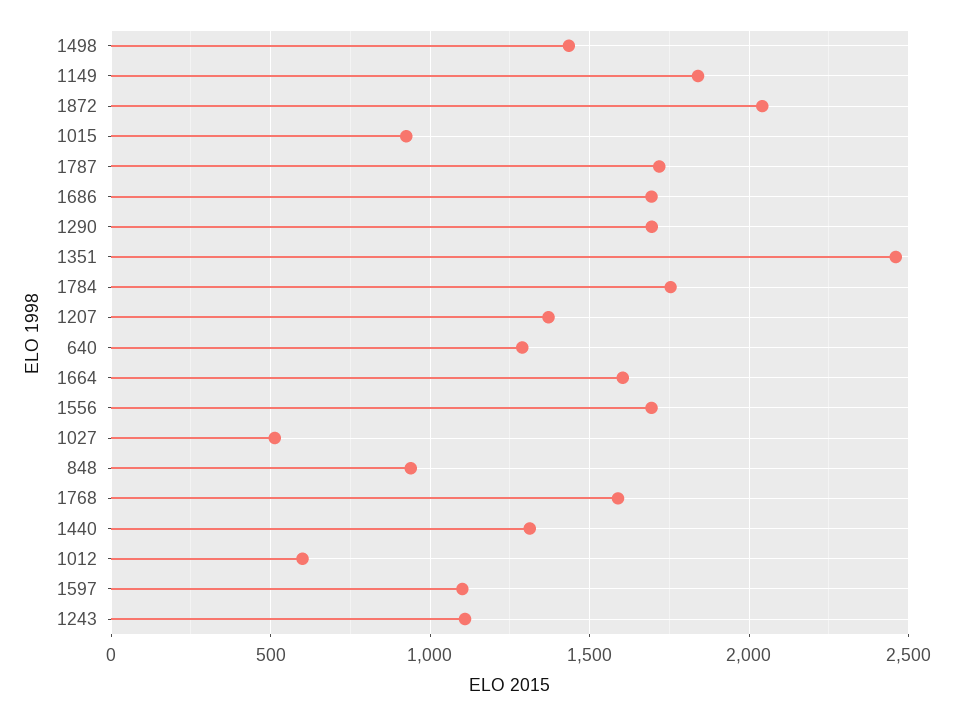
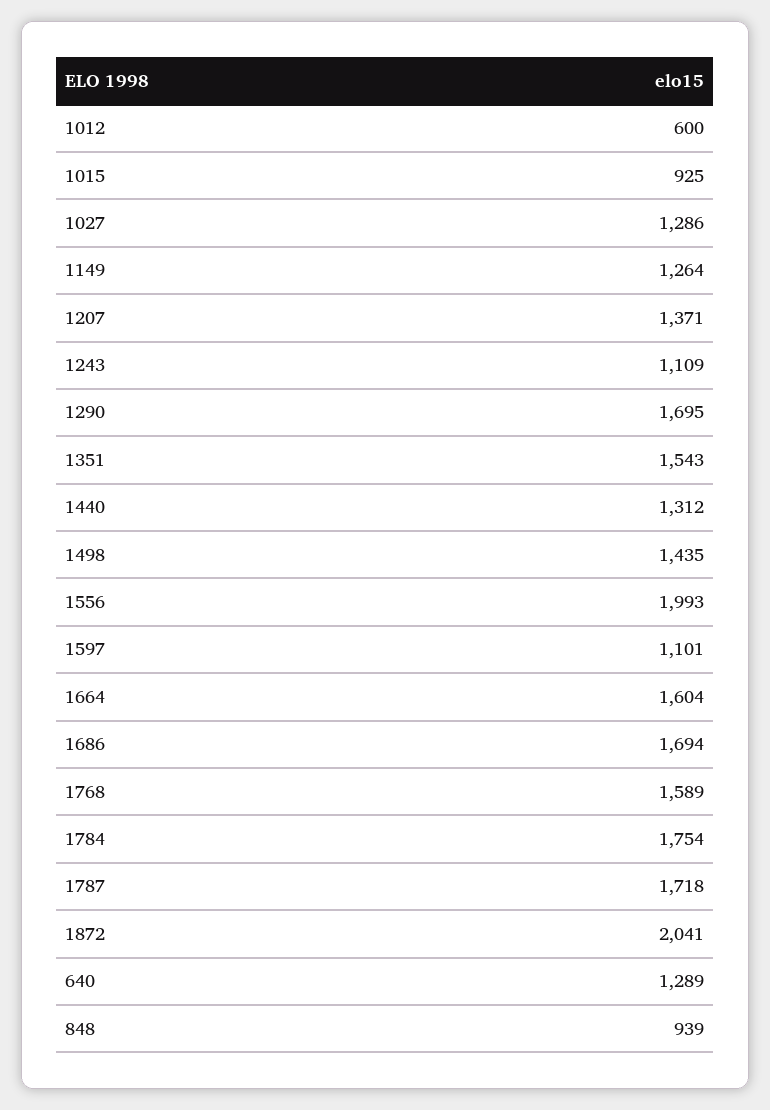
  {
    "1498": 1435,
-   "1149": 1850,
+   "1149": 1264,
    "1872": 2041,
    "1015": 925,
    "1787": 1718,
    "1686": 1694,
    "1290": 1695,
-   "1351": 2450,
+   "1351": 1543,
    "1784": 1754,
    "1207": 1371,
    "640": 1289,
    "1664": 1604,
-   "1556": 1700,
+   "1556": 1993,
-   "1027": 500,
+   "1027": 1286,
    "848": 939,
    "1768": 1589,
    "1440": 1312,
    "1012": 600,
    "1597": 1101,
    "1243": 1109
  }

